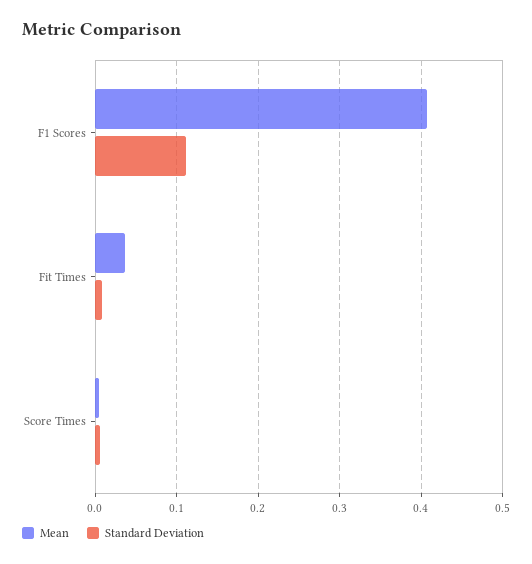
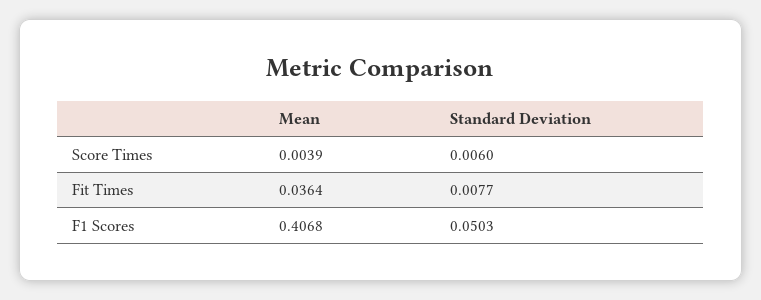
  {
    "Mean": {
      "F1 Scores": 0.4068,
      "Fit Times": 0.0364,
      "Score Times": 0.0039
    },
    "Standard Deviation": {
-     "F1 Scores": 0.11,
+     "F1 Scores": 0.0503,
      "Fit Times": 0.0077,
      "Score Times": 0.006
    }
  }

